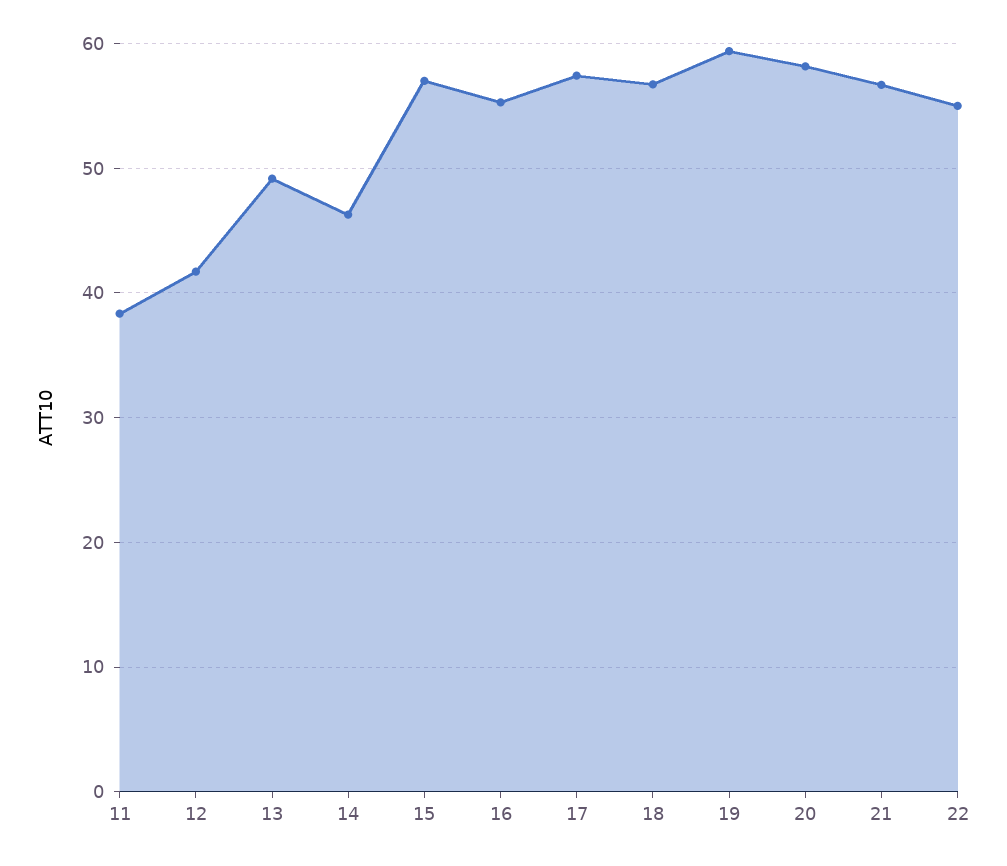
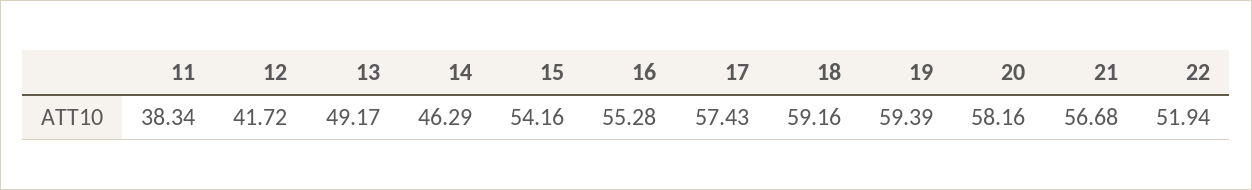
  {
    "11": 38.34,
    "12": 41.72,
    "13": 49.17,
    "14": 46.29,
-   "15": 57,
+   "15": 54.16,
    "16": 55.28,
    "17": 57.43,
-   "18": 57,
+   "18": 59.16,
    "19": 59.39,
    "20": 58.16,
    "21": 56.68,
-   "22": 55
+   "22": 51.94
  }

